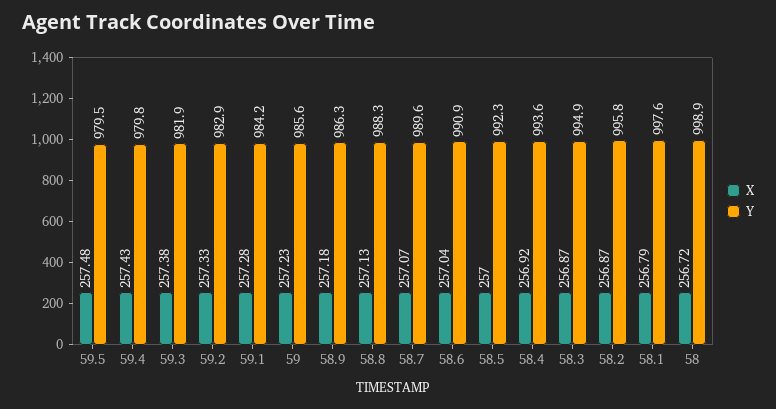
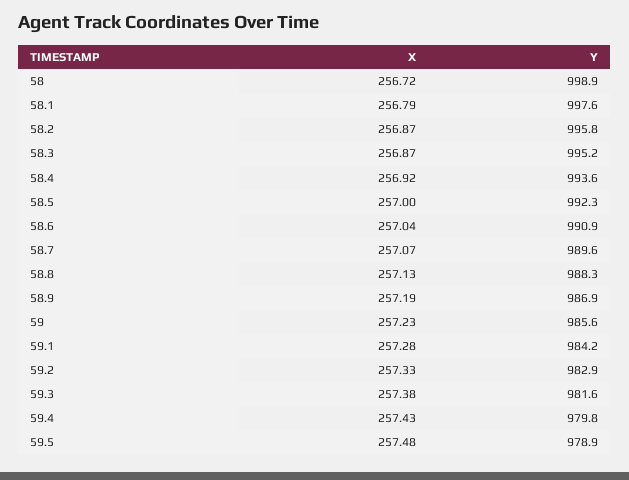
  {
    "X": {
      "59.5": 257.48,
      "59.4": 257.43,
      "59.3": 257.38,
      "59.2": 257.33,
      "59.1": 257.28,
      "59": 257.23,
-     "58.9": 257.18,
+     "58.9": 257.19,
      "58.8": 257.13,
      "58.7": 257.07,
      "58.6": 257.04,
      "58.5": 257,
      "58.4": 256.92,
      "58.3": 256.87,
      "58.2": 256.87,
      "58.1": 256.79,
      "58": 256.72
    },
    "Y": {
-     "59.5": 979.5,
+     "59.5": 978.9,
      "59.4": 979.8,
-     "59.3": 981.9,
+     "59.3": 981.6,
      "59.2": 982.9,
      "59.1": 984.2,
      "59": 985.6,
-     "58.9": 986.3,
+     "58.9": 986.9,
      "58.8": 988.3,
      "58.7": 989.6,
      "58.6": 990.9,
      "58.5": 992.3,
      "58.4": 993.6,
-     "58.3": 994.9,
+     "58.3": 995.2,
      "58.2": 995.8,
      "58.1": 997.6,
      "58": 998.9
    }
  }

